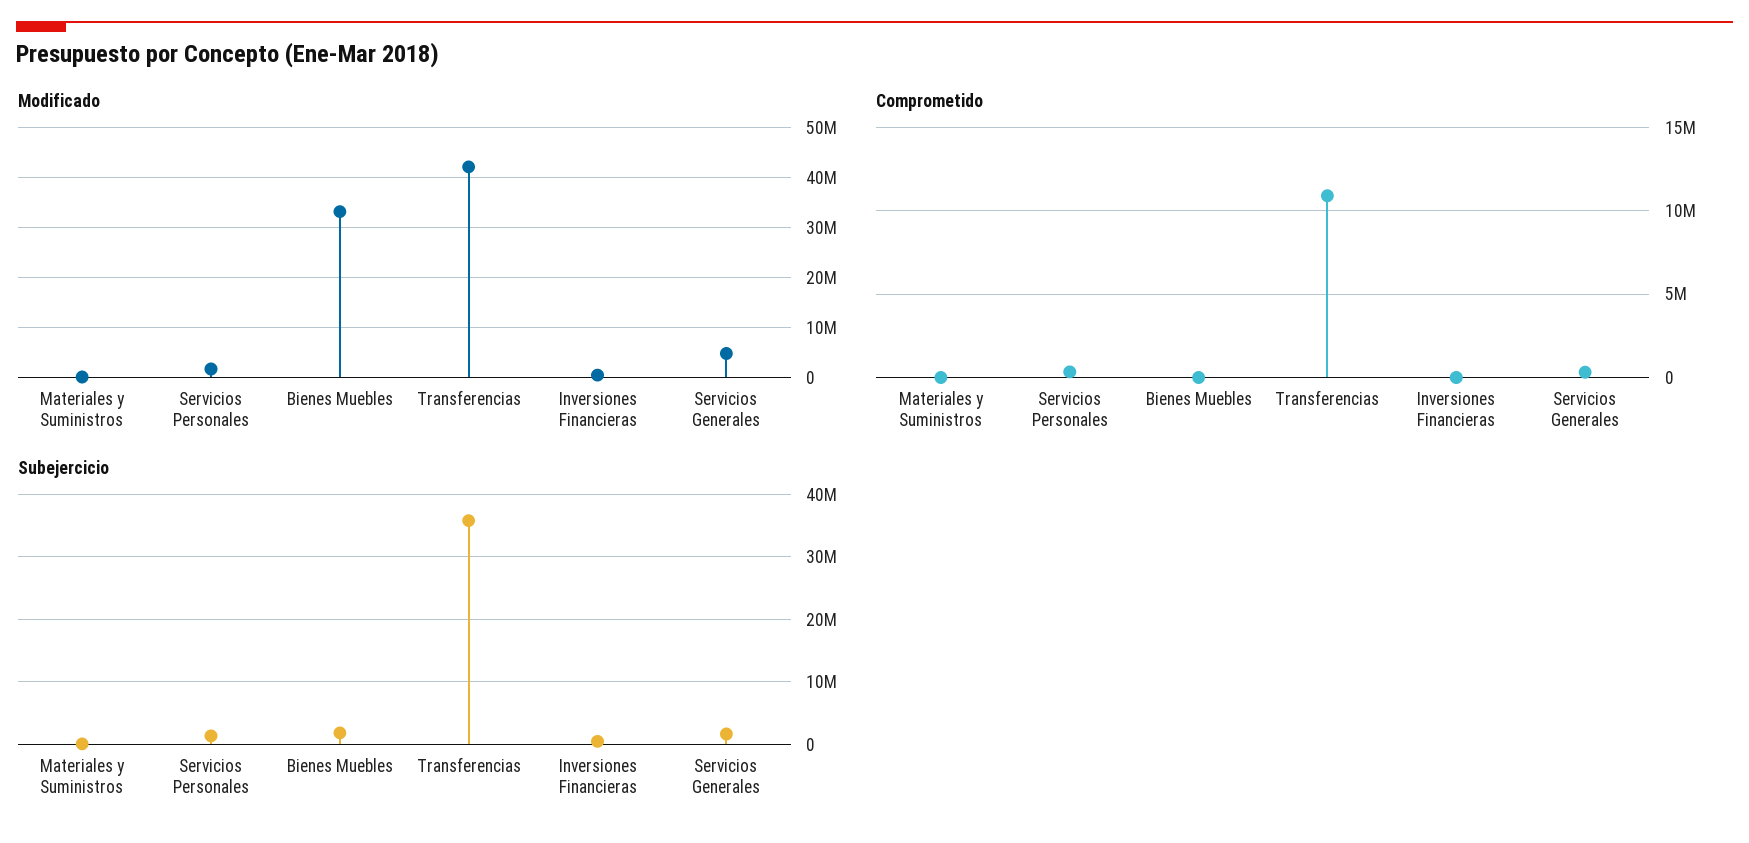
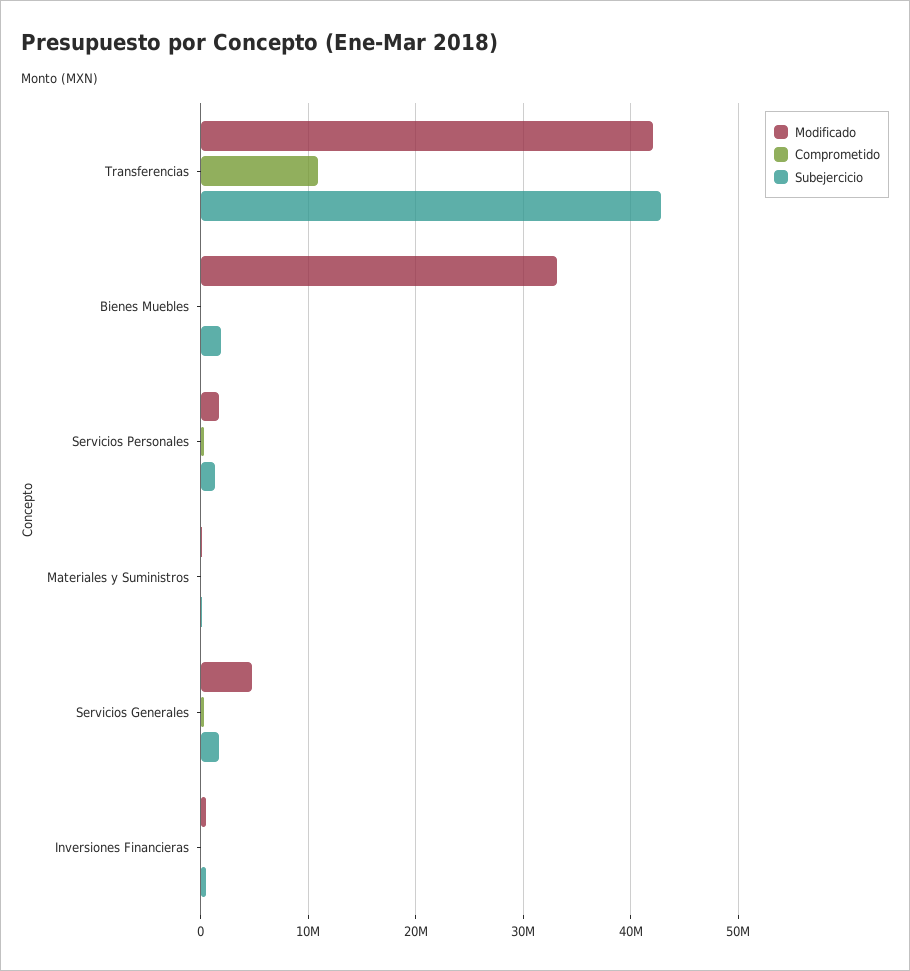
  {
    "Modificado": {
      "Materiales y Suministros": 0,
      "Servicios Personales": 2000000,
      "Bienes Muebles": 33000000,
      "Transferencias": 42000000,
      "Inversiones Financieras": 0,
      "Servicios Generales": 5000000
    },
    "Comprometido": {
      "Materiales y Suministros": 0,
      "Servicios Personales": 500000,
      "Bienes Muebles": 0,
      "Transferencias": 11000000,
      "Inversiones Financieras": 0,
      "Servicios Generales": 500000
    },
    "Subejercicio": {
      "Materiales y Suministros": 0,
      "Servicios Personales": 1000000,
      "Bienes Muebles": 2000000,
-     "Transferencias": 36000000,
+     "Transferencias": 43000000,
      "Inversiones Financieras": 0,
      "Servicios Generales": 2000000
    }
  }

